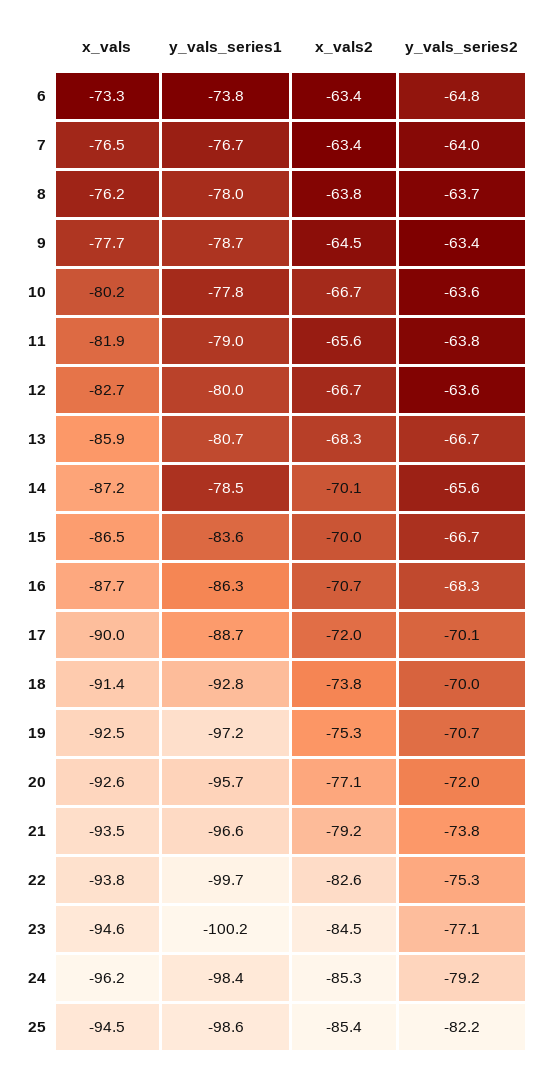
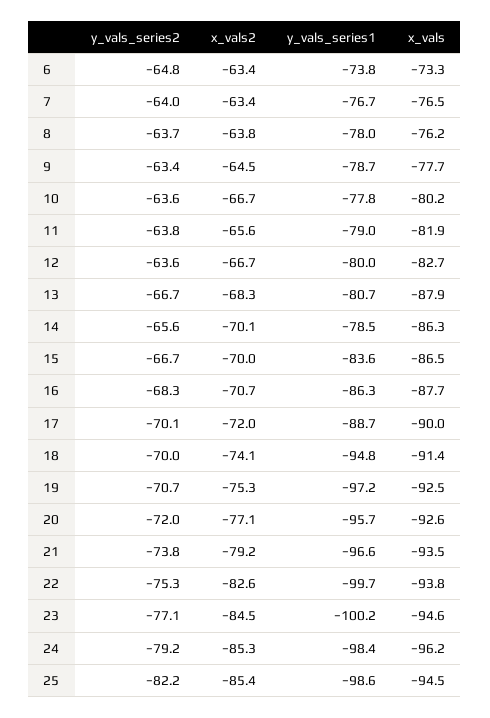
  {
    "x_vals": {
      "6": -73.3,
      "7": -76.5,
      "8": -76.2,
      "9": -77.7,
      "10": -80.2,
      "11": -81.9,
      "12": -82.7,
-     "13": -85.9,
+     "13": -87.9,
-     "14": -87.2,
+     "14": -86.3,
      "15": -86.5,
      "16": -87.7,
      "17": -90,
      "18": -91.4,
      "19": -92.5,
      "20": -92.6,
      "21": -93.5,
      "22": -93.8,
      "23": -94.6,
      "24": -96.2,
      "25": -94.5
    },
    "y_vals_series1": {
      "6": -73.8,
      "7": -76.7,
      "8": -78,
      "9": -78.7,
      "10": -77.8,
      "11": -79,
      "12": -80,
      "13": -80.7,
      "14": -78.5,
      "15": -83.6,
      "16": -86.3,
      "17": -88.7,
-     "18": -92.8,
+     "18": -94.8,
      "19": -97.2,
      "20": -95.7,
      "21": -96.6,
      "22": -99.7,
      "23": -100.2,
      "24": -98.4,
      "25": -98.6
    },
    "x_vals2": {
      "6": -63.4,
      "7": -63.4,
      "8": -63.8,
      "9": -64.5,
      "10": -66.7,
      "11": -65.6,
      "12": -66.7,
      "13": -68.3,
      "14": -70.1,
      "15": -70,
      "16": -70.7,
      "17": -72,
-     "18": -73.8,
+     "18": -74.1,
      "19": -75.3,
      "20": -77.1,
      "21": -79.2,
      "22": -82.6,
      "23": -84.5,
      "24": -85.3,
      "25": -85.4
    },
    "y_vals_series2": {
      "6": -64.8,
      "7": -64,
      "8": -63.7,
      "9": -63.4,
      "10": -63.6,
      "11": -63.8,
      "12": -63.6,
      "13": -66.7,
      "14": -65.6,
      "15": -66.7,
      "16": -68.3,
      "17": -70.1,
      "18": -70,
      "19": -70.7,
      "20": -72,
      "21": -73.8,
      "22": -75.3,
      "23": -77.1,
      "24": -79.2,
      "25": -82.2
    }
  }

